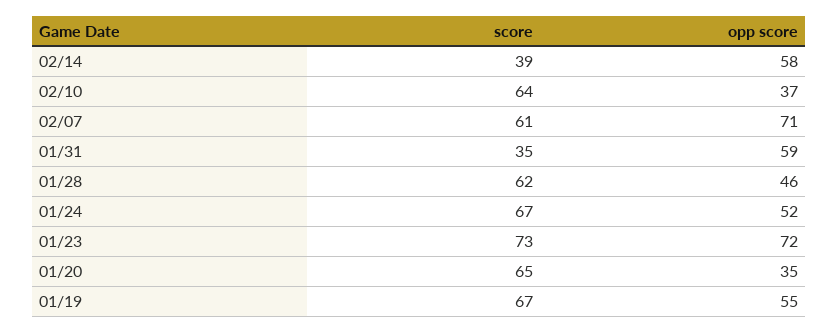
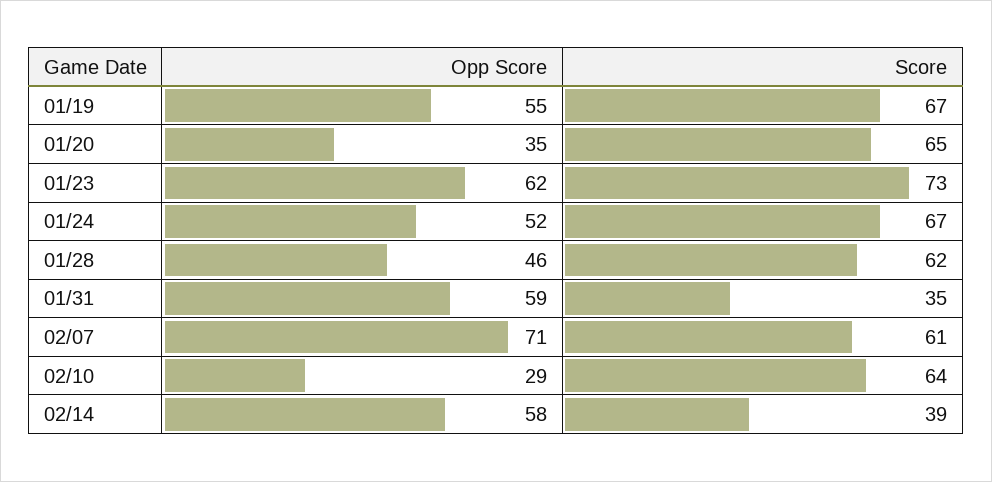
  {
    "score": {
      "02/14": 39,
      "02/10": 64,
      "02/07": 61,
      "01/31": 35,
      "01/28": 62,
      "01/24": 67,
      "01/23": 73,
      "01/20": 65,
      "01/19": 67
    },
    "opp score": {
      "02/14": 58,
-     "02/10": 37,
+     "02/10": 29,
      "02/07": 71,
      "01/31": 59,
      "01/28": 46,
      "01/24": 52,
-     "01/23": 72,
+     "01/23": 62,
      "01/20": 35,
      "01/19": 55
    }
  }

